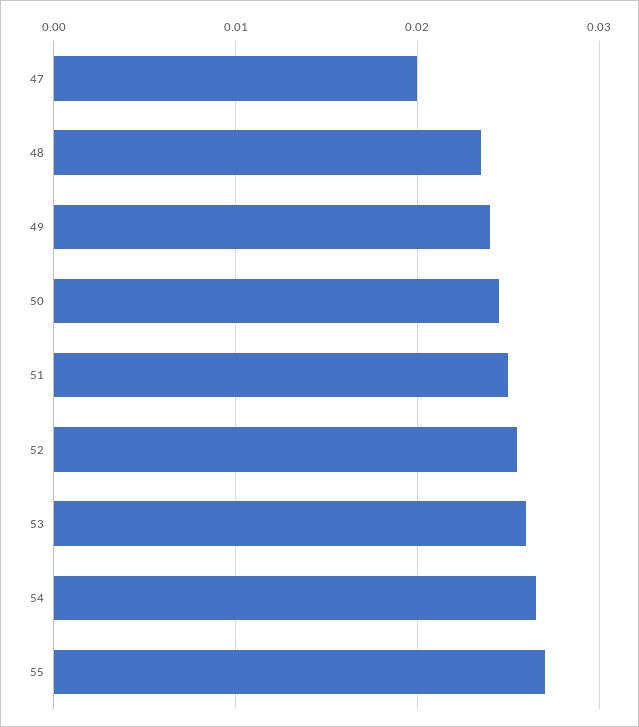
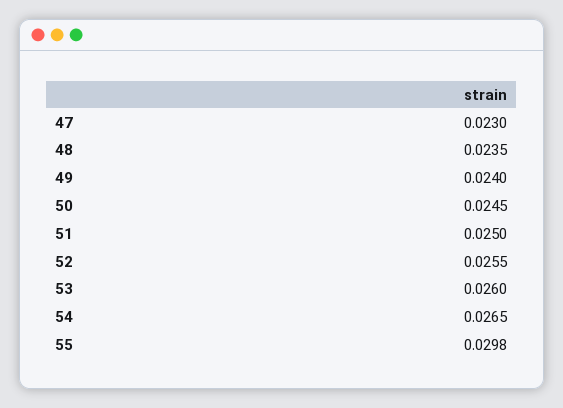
  {
-   "47": 0.02,
+   "47": 0.023,
    "48": 0.0235,
    "49": 0.024,
    "50": 0.0245,
    "51": 0.025,
    "52": 0.0255,
    "53": 0.026,
    "54": 0.0265,
-   "55": 0.027
+   "55": 0.0298
  }

